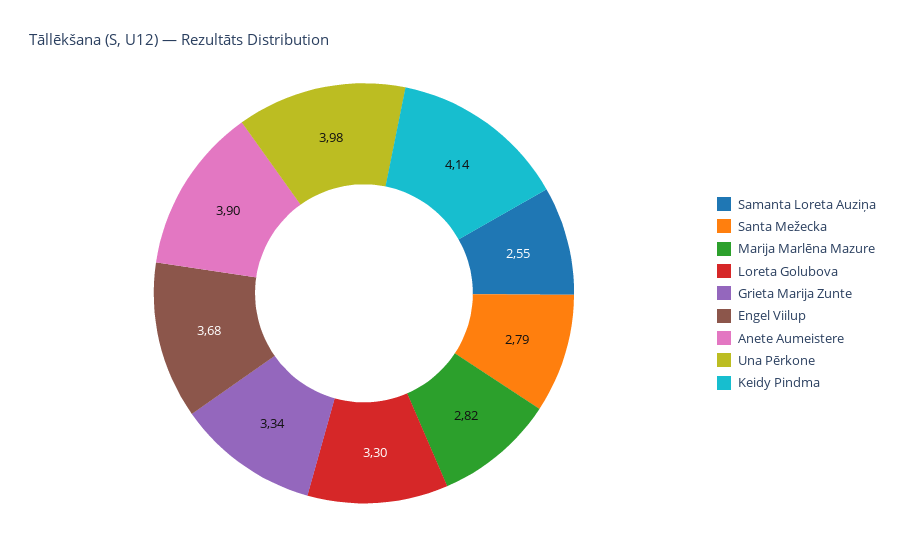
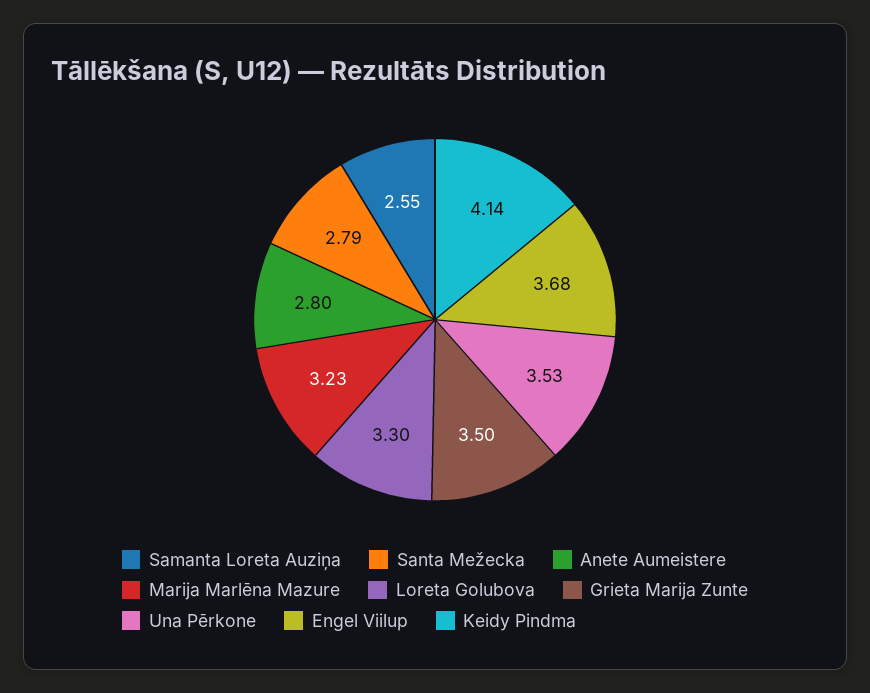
  {
    "Samanta Loreta Auziņa": 2.55,
    "Santa Mežecka": 2.79,
-   "Marija Marlēna Mazure": 2.82,
+   "Marija Marlēna Mazure": 3.23,
    "Loreta Golubova": 3.3,
-   "Grieta Marija Zunte": 3.34,
+   "Grieta Marija Zunte": 3.5,
    "Engel Viilup": 3.68,
-   "Anete Aumeistere": 3.9,
+   "Anete Aumeistere": 2.8,
-   "Una Pērkone": 3.98,
+   "Una Pērkone": 3.53,
    "Keidy Pindma": 4.14
  }

